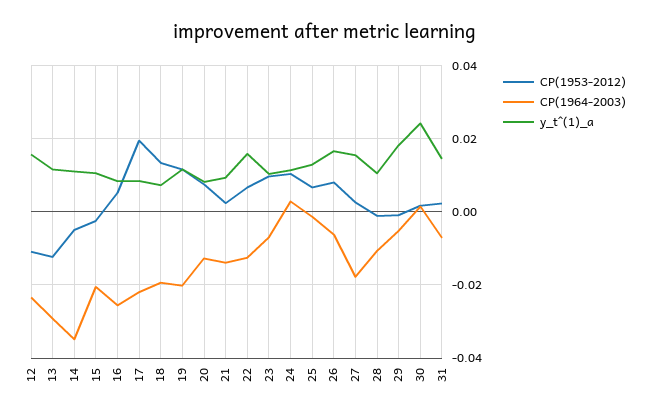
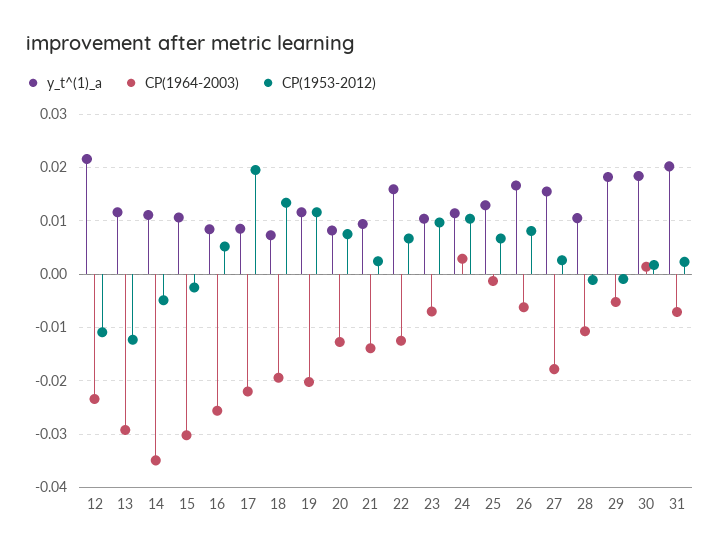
  {
    "CP(1953-2012)": {
      "12": -0.01,
      "13": -0.012,
      "14": -0.004,
      "15": -0.002,
      "16": 0.006,
      "17": 0.02,
      "18": 0.014,
      "19": 0.012,
      "20": 0.008,
      "21": 0.002,
      "22": 0.006,
      "23": 0.01,
      "24": 0.01,
      "25": 0.006,
      "26": 0.008,
      "27": 0.002,
      "28": -0.002,
      "29": 0,
      "30": 0.002,
      "31": 0.002
    },
    "CP(1964-2003)": {
      "12": -0.024,
      "13": -0.03,
      "14": -0.034,
-     "15": -0.02,
+     "15": -0.03,
      "16": -0.026,
      "17": -0.022,
      "18": -0.02,
      "19": -0.02,
      "20": -0.012,
      "21": -0.014,
      "22": -0.012,
      "23": -0.008,
      "24": 0.002,
      "25": -0.002,
      "26": -0.006,
      "27": -0.018,
      "28": -0.01,
      "29": -0.006,
      "30": 0.002,
      "31": -0.008
    },
    "y_t^(1)_a": {
-     "12": 0.016,
+     "12": 0.022,
      "13": 0.012,
      "14": 0.012,
      "15": 0.01,
      "16": 0.008,
      "17": 0.008,
      "18": 0.008,
      "19": 0.012,
      "20": 0.008,
      "21": 0.01,
      "22": 0.016,
      "23": 0.01,
      "24": 0.012,
      "25": 0.012,
      "26": 0.016,
      "27": 0.016,
      "28": 0.01,
      "29": 0.018,
-     "30": 0.024,
+     "30": 0.018,
-     "31": 0.014
+     "31": 0.02
    }
  }

